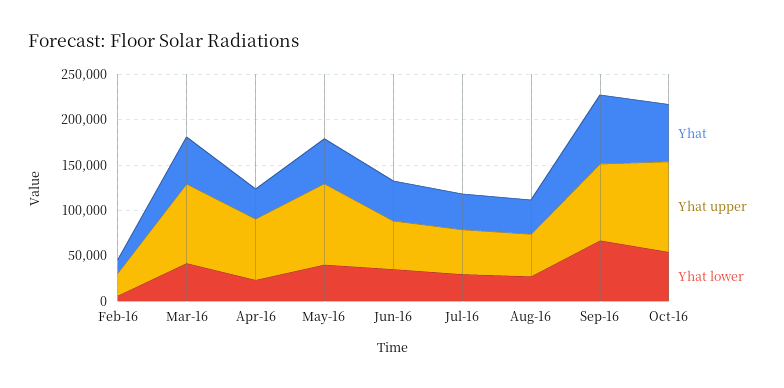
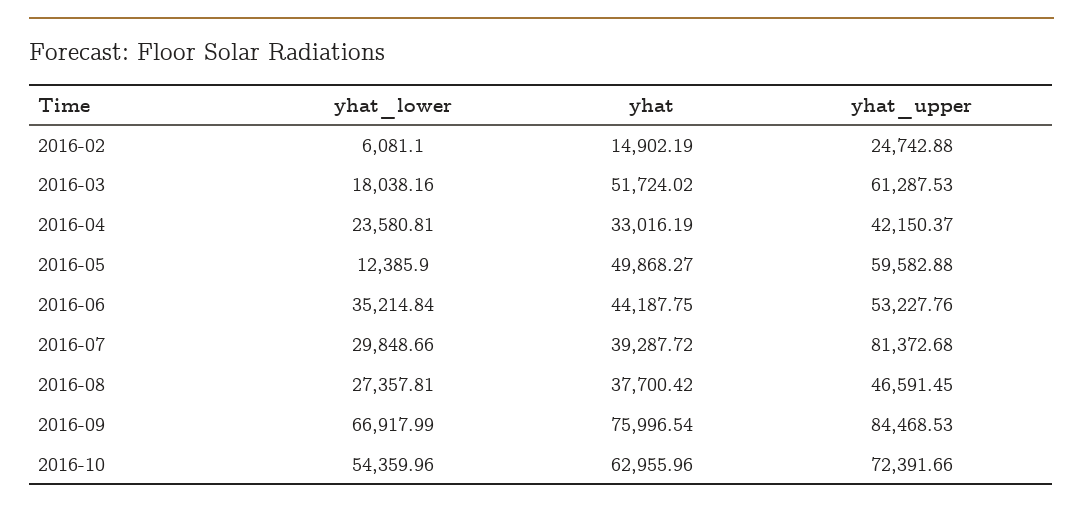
  {
    "Yhat": {
      "Feb-16": 14902.19,
      "Mar-16": 51724.02,
      "Apr-16": 33016.19,
      "May-16": 49868.27,
      "Jun-16": 44187.75,
      "Jul-16": 39287.72,
      "Aug-16": 37700.42,
      "Sep-16": 75996.54,
      "Oct-16": 62955.96
    },
    "Yhat upper": {
      "Feb-16": 24742.88,
-     "Mar-16": 90000,
+     "Mar-16": 61287.53,
-     "Apr-16": 70000,
+     "Apr-16": 42150.37,
-     "May-16": 90000,
+     "May-16": 59582.88,
      "Jun-16": 53227.76,
-     "Jul-16": 50000,
+     "Jul-16": 81372.68,
      "Aug-16": 46591.45,
      "Sep-16": 84468.53,
-     "Oct-16": 100000
+     "Oct-16": 72391.66
    },
    "Yhat lower": {
      "Feb-16": 6081.1,
-     "Mar-16": 40000,
+     "Mar-16": 18038.16,
      "Apr-16": 23580.81,
-     "May-16": 40000,
+     "May-16": 12385.9,
      "Jun-16": 35214.84,
      "Jul-16": 29848.66,
      "Aug-16": 27357.81,
      "Sep-16": 66917.99,
      "Oct-16": 54359.96
    }
  }

